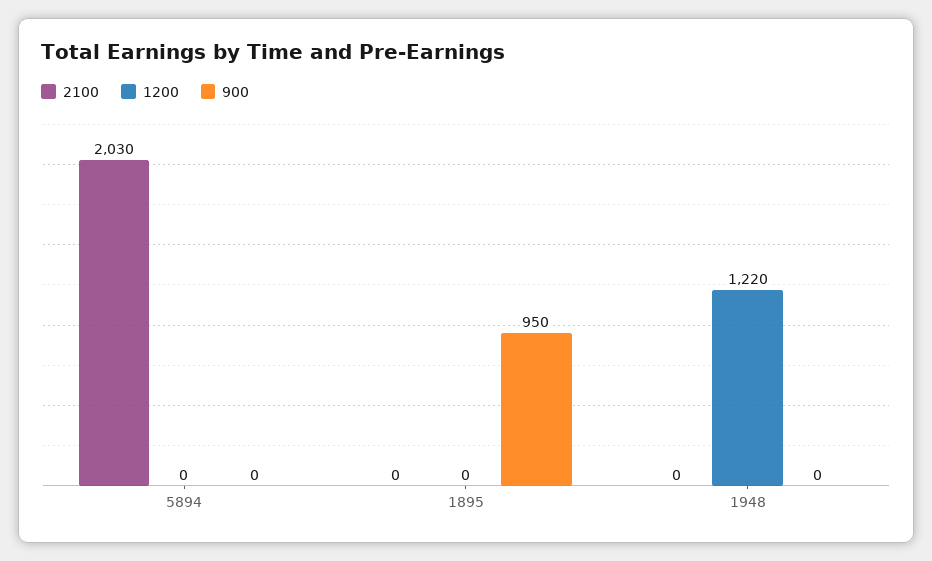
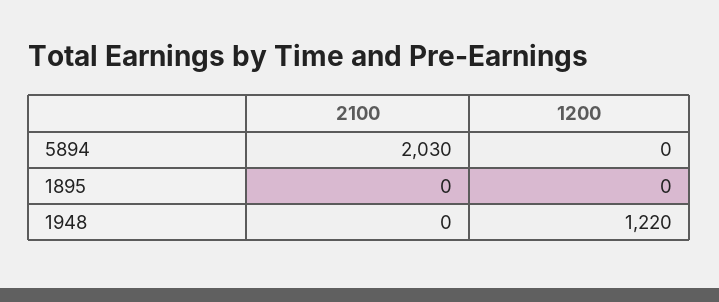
  {
    "2100": {
      "5894": 2030,
      "1895": 0,
      "1948": 0
    },
    "1200": {
      "5894": 0,
      "1895": 0,
      "1948": 1220
-   },
+   }
-   "900": {
-     "5894": 0,
-     "1895": 950,
-     "1948": 0
-   }
  }

